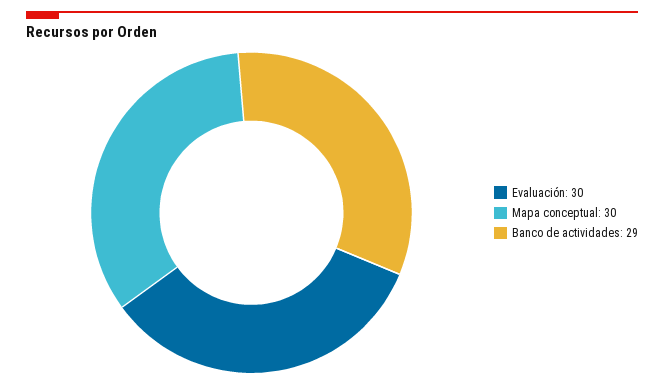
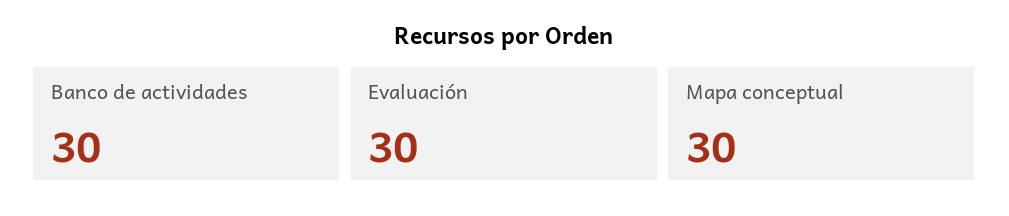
  {
    "Evaluación": 30,
    "Mapa conceptual": 30,
-   "Banco de actividades": 29
+   "Banco de actividades": 30
  }

